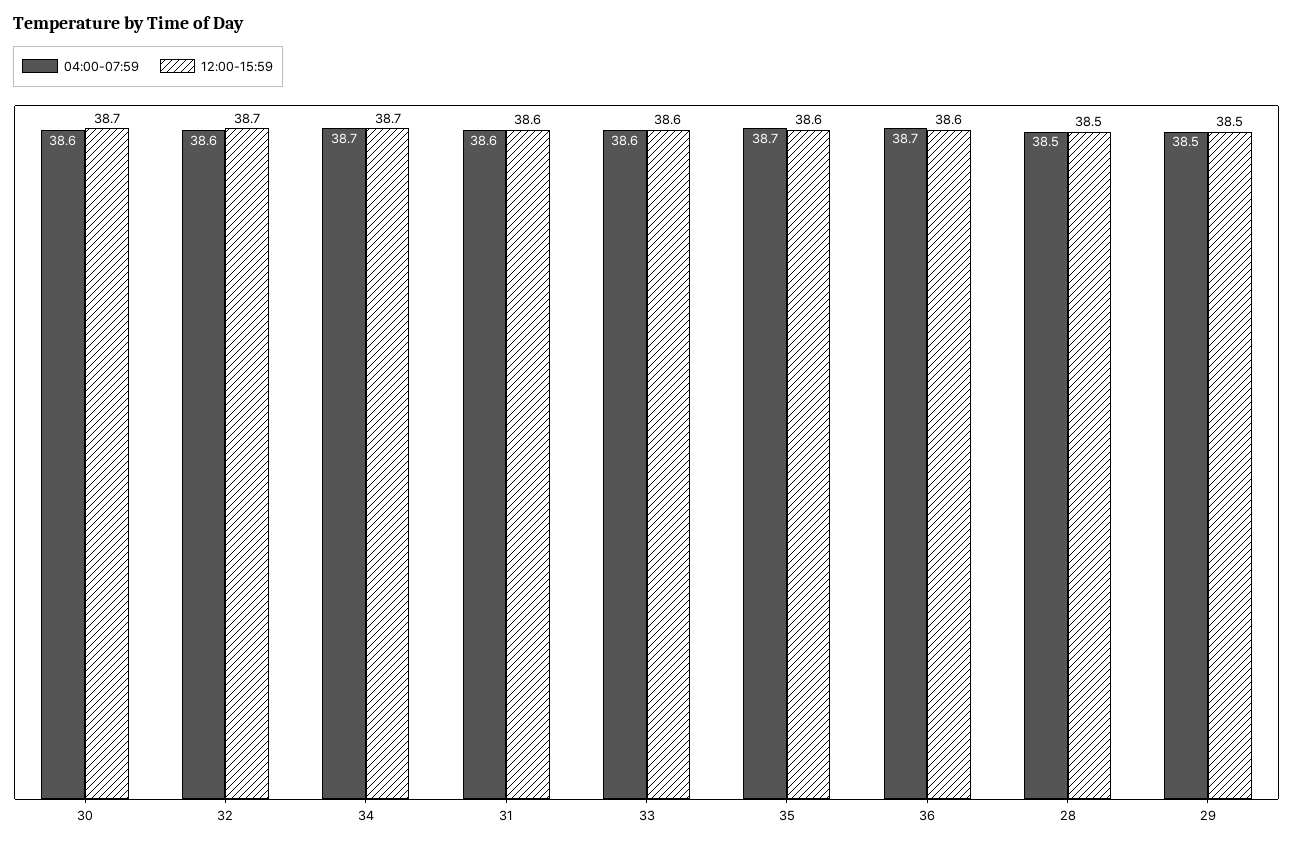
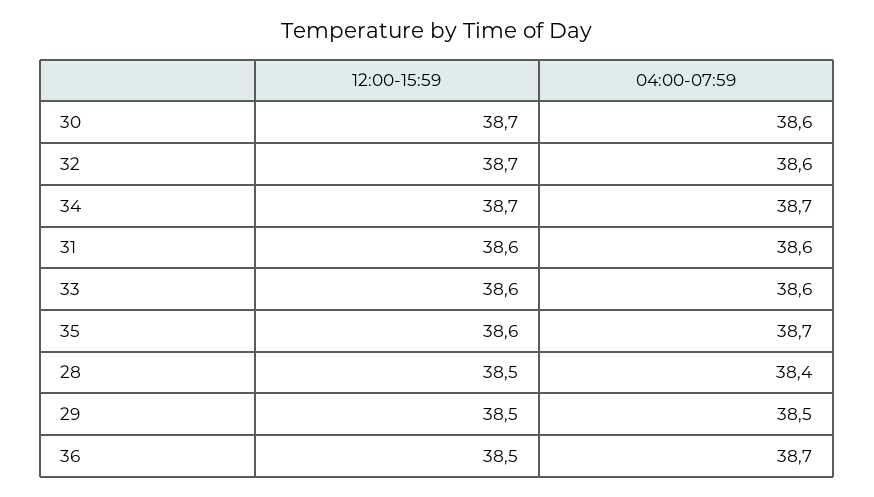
  {
    "04:00-07:59": {
      "30": 38.6,
      "32": 38.6,
      "34": 38.7,
      "31": 38.6,
      "33": 38.6,
      "35": 38.7,
      "36": 38.7,
-     "28": 38.5,
+     "28": 38.4,
      "29": 38.5
    },
    "12:00-15:59": {
      "30": 38.7,
      "32": 38.7,
      "34": 38.7,
      "31": 38.6,
      "33": 38.6,
      "35": 38.6,
-     "36": 38.6,
+     "36": 38.5,
      "28": 38.5,
      "29": 38.5
    }
  }

